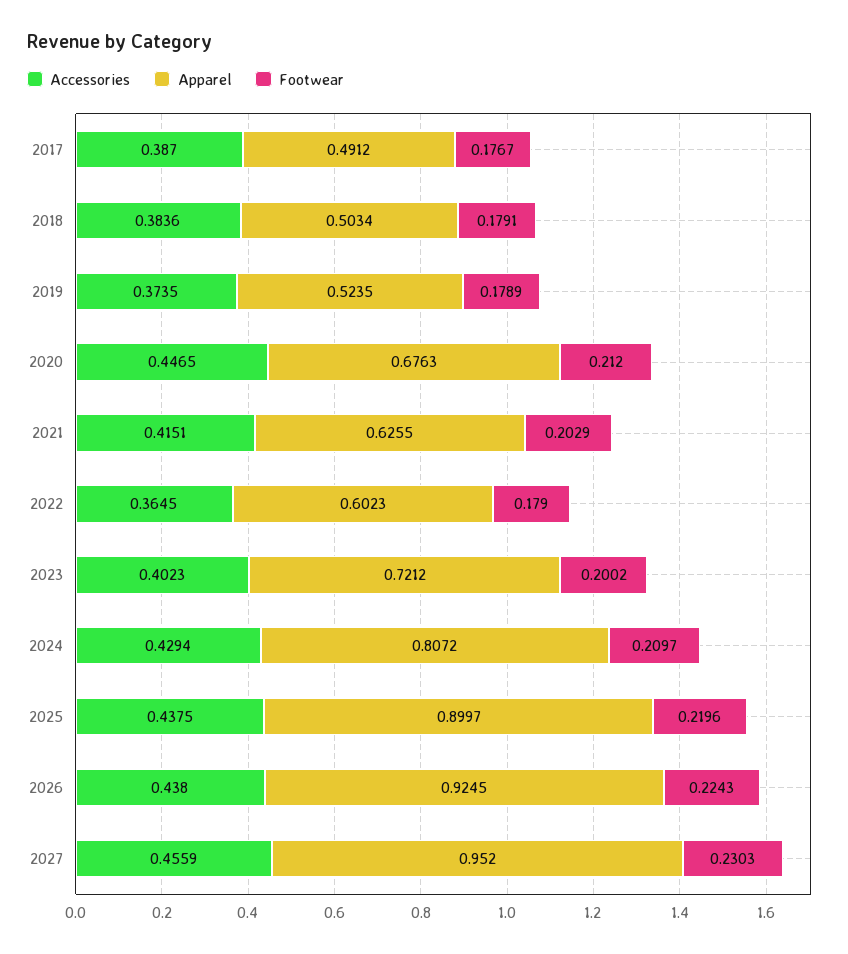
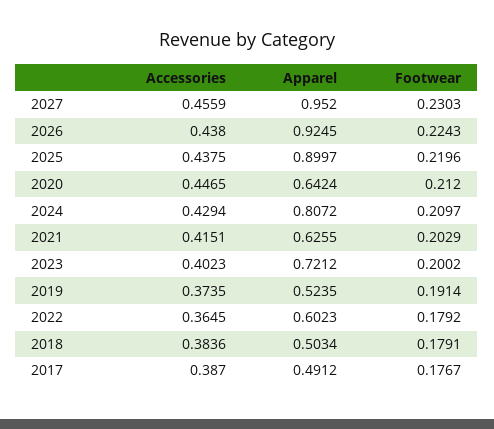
  {
    "Accessories": {
      "2017": 0.387,
      "2018": 0.3836,
      "2019": 0.3735,
      "2020": 0.4465,
      "2021": 0.4151,
      "2022": 0.3645,
      "2023": 0.4023,
      "2024": 0.4294,
      "2025": 0.4375,
      "2026": 0.438,
      "2027": 0.4559
    },
    "Apparel": {
      "2017": 0.4912,
      "2018": 0.5034,
      "2019": 0.5235,
-     "2020": 0.6763,
+     "2020": 0.6424,
      "2021": 0.6255,
      "2022": 0.6023,
      "2023": 0.7212,
      "2024": 0.8072,
      "2025": 0.8997,
      "2026": 0.9245,
      "2027": 0.952
    },
    "Footwear": {
      "2017": 0.1767,
      "2018": 0.1791,
-     "2019": 0.1789,
+     "2019": 0.1914,
      "2020": 0.212,
      "2021": 0.2029,
-     "2022": 0.179,
+     "2022": 0.1792,
      "2023": 0.2002,
      "2024": 0.2097,
      "2025": 0.2196,
      "2026": 0.2243,
      "2027": 0.2303
    }
  }

